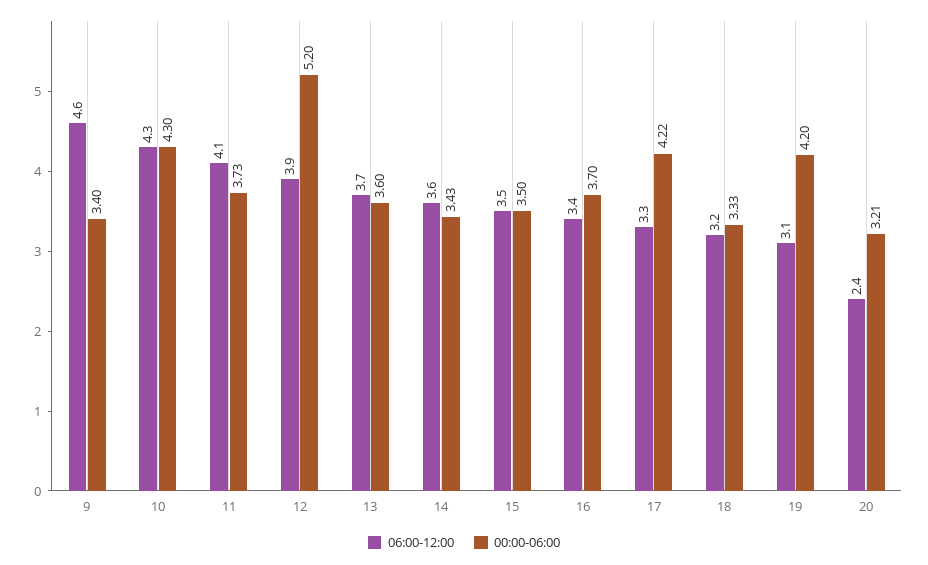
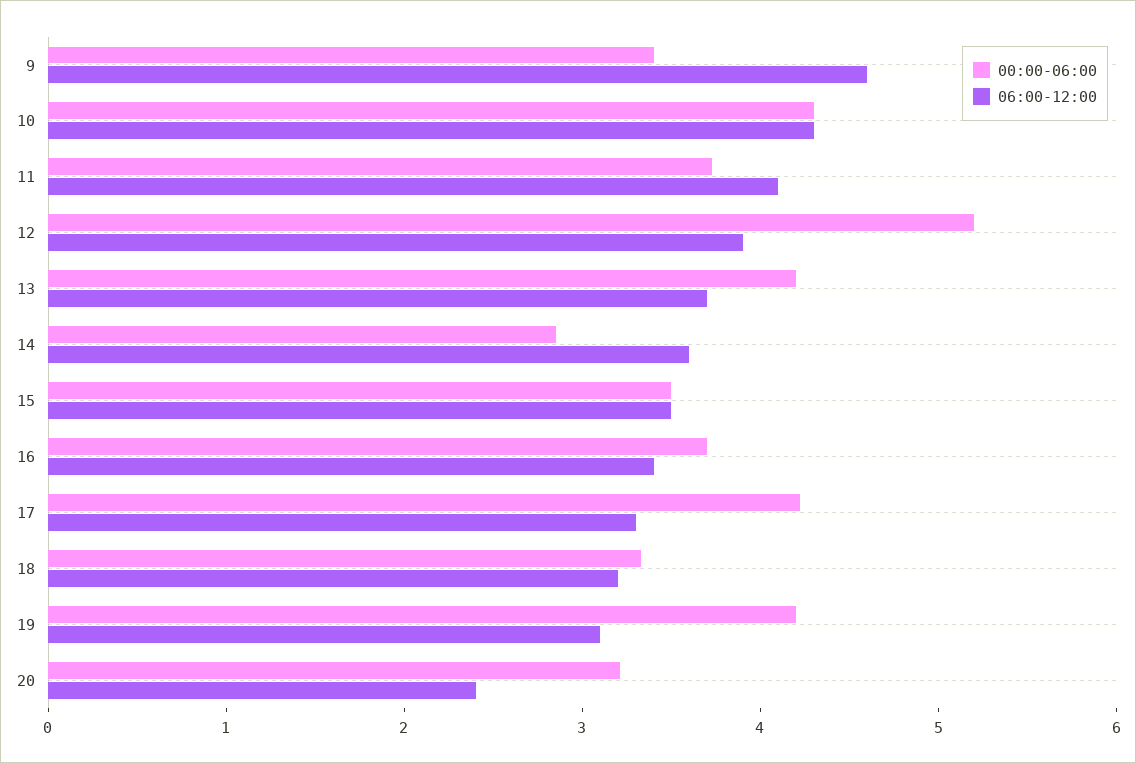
  {
    "06:00-12:00": {
      "9": 4.6,
      "10": 4.3,
      "11": 4.1,
      "12": 3.9,
      "13": 3.7,
      "14": 3.6,
      "15": 3.5,
      "16": 3.4,
      "17": 3.3,
      "18": 3.2,
      "19": 3.1,
      "20": 2.4
    },
    "00:00-06:00": {
      "9": 3.4,
      "10": 4.3,
      "11": 3.73,
      "12": 5.2,
-     "13": 3.6,
+     "13": 4.2,
-     "14": 3.43,
+     "14": 2.8,
      "15": 3.5,
      "16": 3.7,
      "17": 4.22,
      "18": 3.33,
      "19": 4.2,
      "20": 3.21
    }
  }

